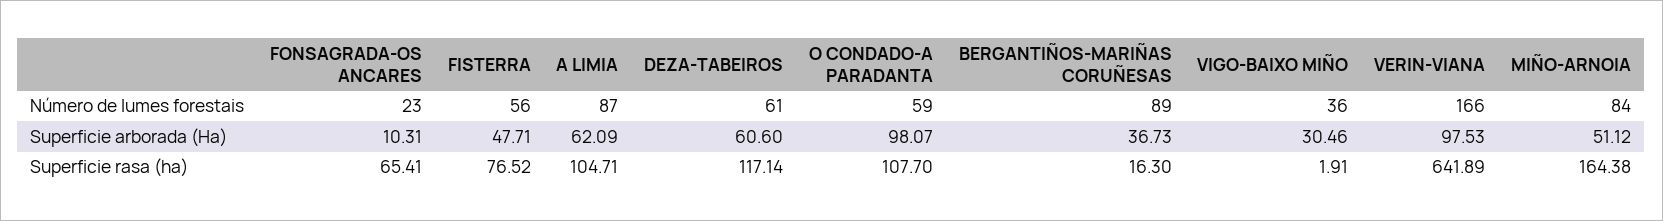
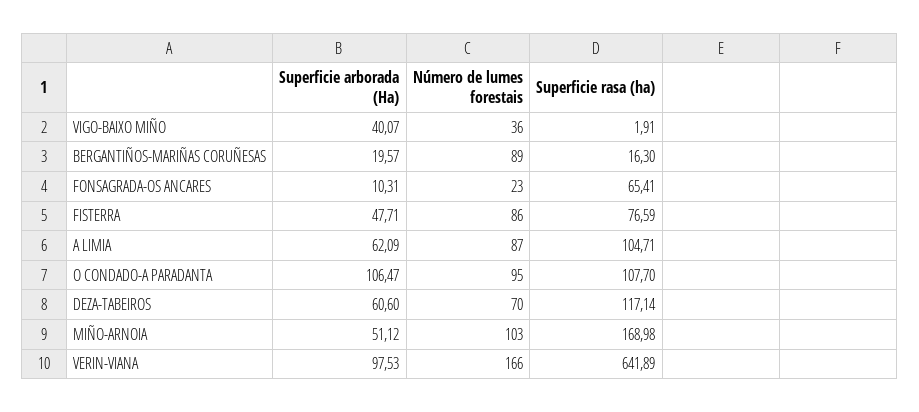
  {
    "FONSAGRADA-OS ANCARES": {
      "Número de lumes forestais": 23,
      "Superficie arborada (Ha)": 10.31,
      "Superficie rasa (ha)": 65.41
    },
    "FISTERRA": {
-     "Número de lumes forestais": 56,
+     "Número de lumes forestais": 86,
      "Superficie arborada (Ha)": 47.71,
-     "Superficie rasa (ha)": 76.52
+     "Superficie rasa (ha)": 76.59
    },
    "A LIMIA": {
      "Número de lumes forestais": 87,
      "Superficie arborada (Ha)": 62.09,
      "Superficie rasa (ha)": 104.71
    },
    "DEZA-TABEIROS": {
-     "Número de lumes forestais": 61,
+     "Número de lumes forestais": 70,
      "Superficie arborada (Ha)": 60.6,
      "Superficie rasa (ha)": 117.14
    },
    "O CONDADO-A PARADANTA": {
-     "Número de lumes forestais": 59,
+     "Número de lumes forestais": 95,
-     "Superficie arborada (Ha)": 98.07,
+     "Superficie arborada (Ha)": 106.47,
      "Superficie rasa (ha)": 107.7
    },
    "BERGANTIÑOS-MARIÑAS CORUÑESAS": {
      "Número de lumes forestais": 89,
-     "Superficie arborada (Ha)": 36.73,
+     "Superficie arborada (Ha)": 19.57,
      "Superficie rasa (ha)": 16.3
    },
    "VIGO-BAIXO MIÑO": {
      "Número de lumes forestais": 36,
-     "Superficie arborada (Ha)": 30.46,
+     "Superficie arborada (Ha)": 40.07,
      "Superficie rasa (ha)": 1.91
    },
    "VERIN-VIANA": {
      "Número de lumes forestais": 166,
      "Superficie arborada (Ha)": 97.53,
      "Superficie rasa (ha)": 641.89
    },
    "MIÑO-ARNOIA": {
-     "Número de lumes forestais": 84,
+     "Número de lumes forestais": 103,
      "Superficie arborada (Ha)": 51.12,
-     "Superficie rasa (ha)": 164.38
+     "Superficie rasa (ha)": 168.98
    }
  }

